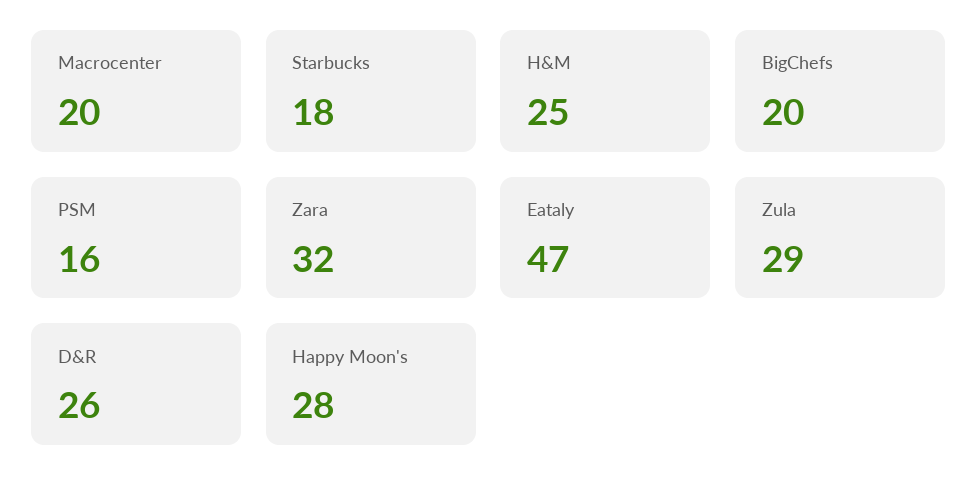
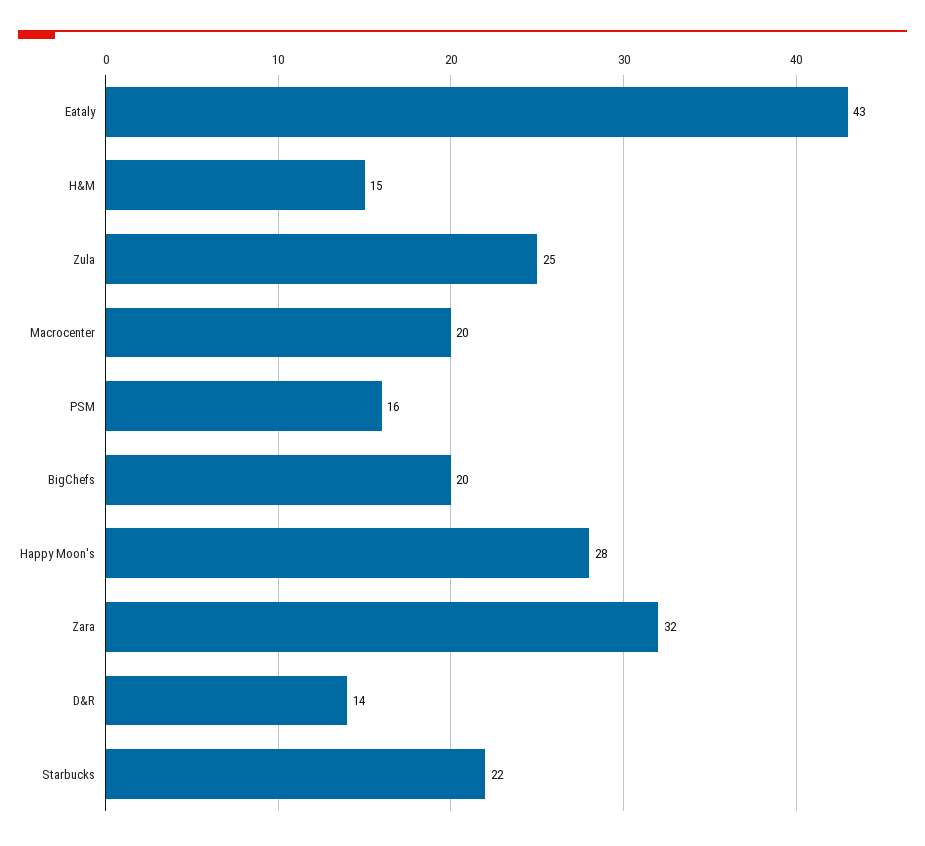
  {
    "Macrocenter": 20,
-   "Starbucks": 18,
+   "Starbucks": 22,
-   "H&M": 25,
+   "H&M": 15,
    "BigChefs": 20,
    "PSM": 16,
    "Zara": 32,
-   "Eataly": 47,
+   "Eataly": 43,
-   "Zula": 29,
+   "Zula": 25,
-   "D&R": 26,
+   "D&R": 14,
    "Happy Moon's": 28
  }

